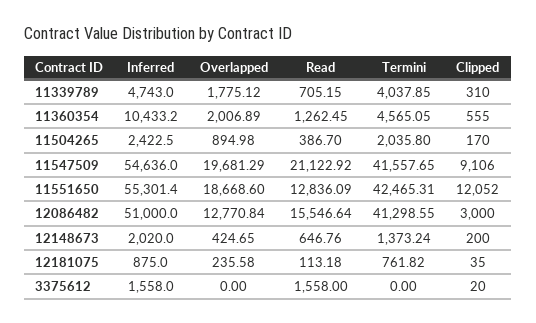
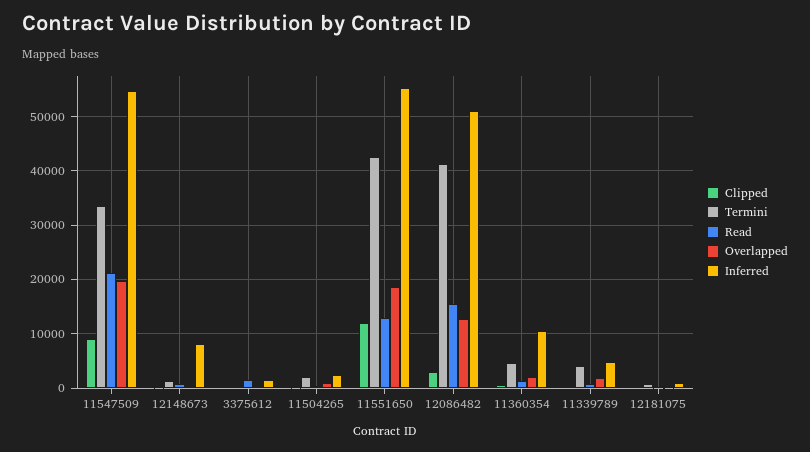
  {
    "Inferred": {
      "11339789": 4743,
      "11360354": 10433.2,
      "11504265": 2422.5,
      "11547509": 54636,
      "11551650": 55301.4,
      "12086482": 51000,
-     "12148673": 2020,
+     "12148673": 8000,
      "12181075": 875,
      "3375612": 1558
    },
    "Overlapped": {
      "11339789": 1775.12,
      "11360354": 2006.89,
      "11504265": 894.98,
      "11547509": 19681.29,
      "11551650": 18668.6,
      "12086482": 12770.84,
      "12148673": 424.65,
      "12181075": 235.58,
      "3375612": 0
    },
    "Read": {
      "11339789": 705.15,
      "11360354": 1262.45,
      "11504265": 386.7,
      "11547509": 21122.92,
      "11551650": 12836.09,
      "12086482": 15546.64,
      "12148673": 646.76,
      "12181075": 113.18,
      "3375612": 1558
    },
    "Termini": {
      "11339789": 4037.85,
      "11360354": 4565.05,
      "11504265": 2035.8,
-     "11547509": 41557.65,
+     "11547509": 34000,
      "11551650": 42465.31,
      "12086482": 41298.55,
      "12148673": 1373.24,
      "12181075": 761.82,
      "3375612": 0
    },
    "Clipped": {
      "11339789": 310,
      "11360354": 555,
      "11504265": 170,
      "11547509": 9106,
      "11551650": 12052,
      "12086482": 3000,
      "12148673": 200,
      "12181075": 35,
      "3375612": 20
    }
  }

